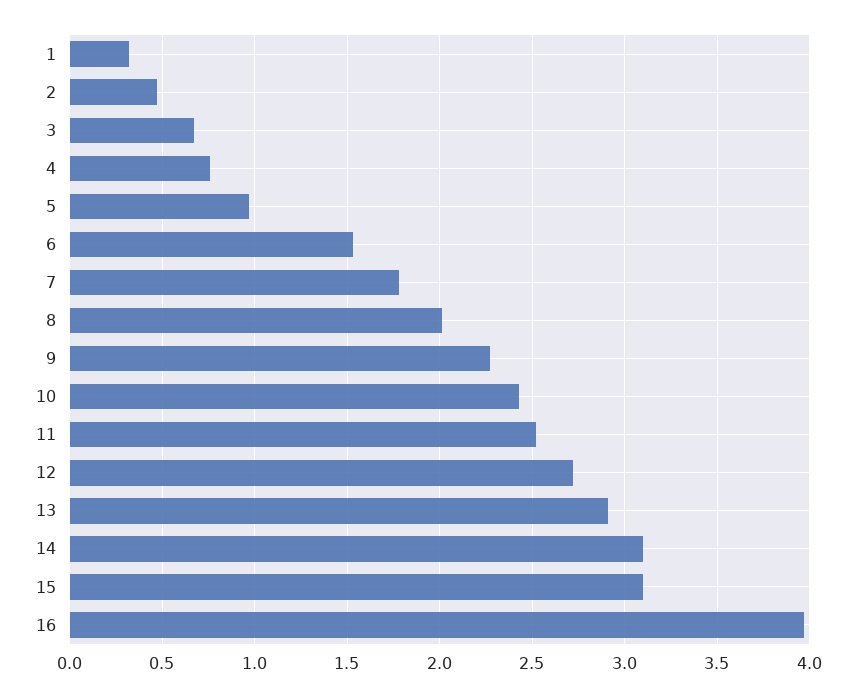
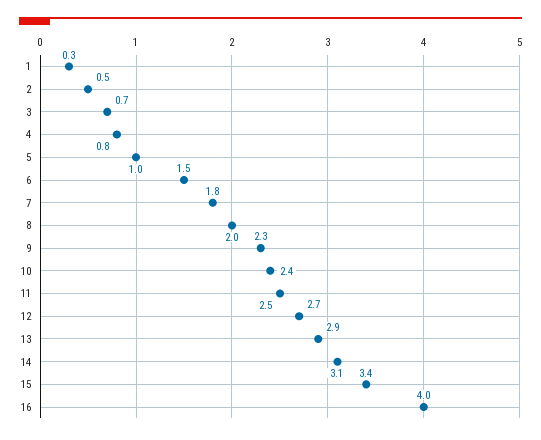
  {
    "1": 0.3,
    "2": 0.5,
    "3": 0.7,
    "4": 0.8,
    "5": 1,
    "6": 1.5,
    "7": 1.8,
    "8": 2,
    "9": 2.3,
    "10": 2.4,
    "11": 2.5,
    "12": 2.7,
    "13": 2.9,
    "14": 3.1,
-   "15": 3.1,
+   "15": 3.4,
    "16": 4
  }

